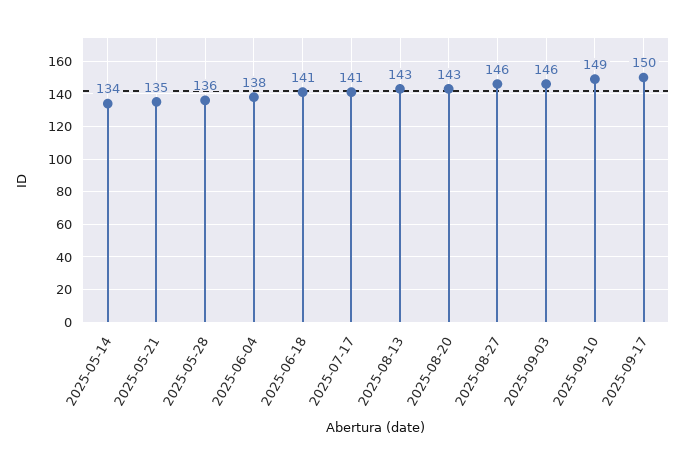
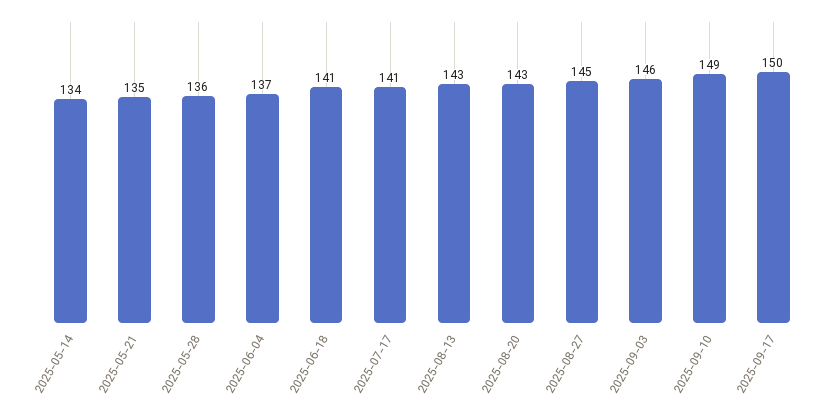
  {
    "2025-05-14": 134,
    "2025-05-21": 135,
    "2025-05-28": 136,
-   "2025-06-04": 138,
+   "2025-06-04": 137,
    "2025-06-18": 141,
    "2025-07-17": 141,
    "2025-08-13": 143,
    "2025-08-20": 143,
-   "2025-08-27": 146,
+   "2025-08-27": 145,
    "2025-09-03": 146,
    "2025-09-10": 149,
    "2025-09-17": 150
  }

